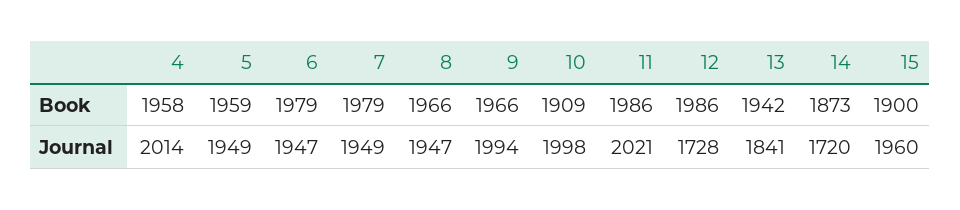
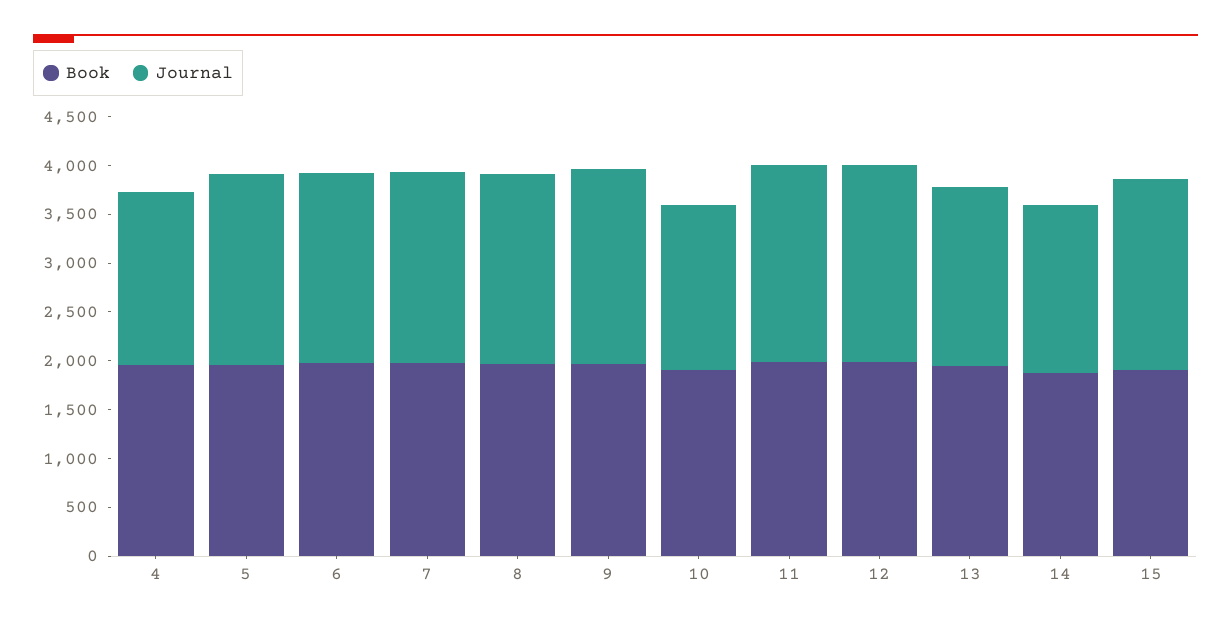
  {
    "Book": {
      "4": 1958,
      "5": 1959,
      "6": 1979,
      "7": 1979,
      "8": 1966,
      "9": 1966,
      "10": 1909,
      "11": 1986,
      "12": 1986,
      "13": 1942,
      "14": 1873,
      "15": 1900
    },
    "Journal": {
-     "4": 2014,
+     "4": 1800,
      "5": 1949,
      "6": 1947,
      "7": 1949,
      "8": 1947,
      "9": 1994,
-     "10": 1998,
+     "10": 1700,
      "11": 2021,
-     "12": 1728,
+     "12": 2000,
      "13": 1841,
      "14": 1720,
      "15": 1960
    }
  }

